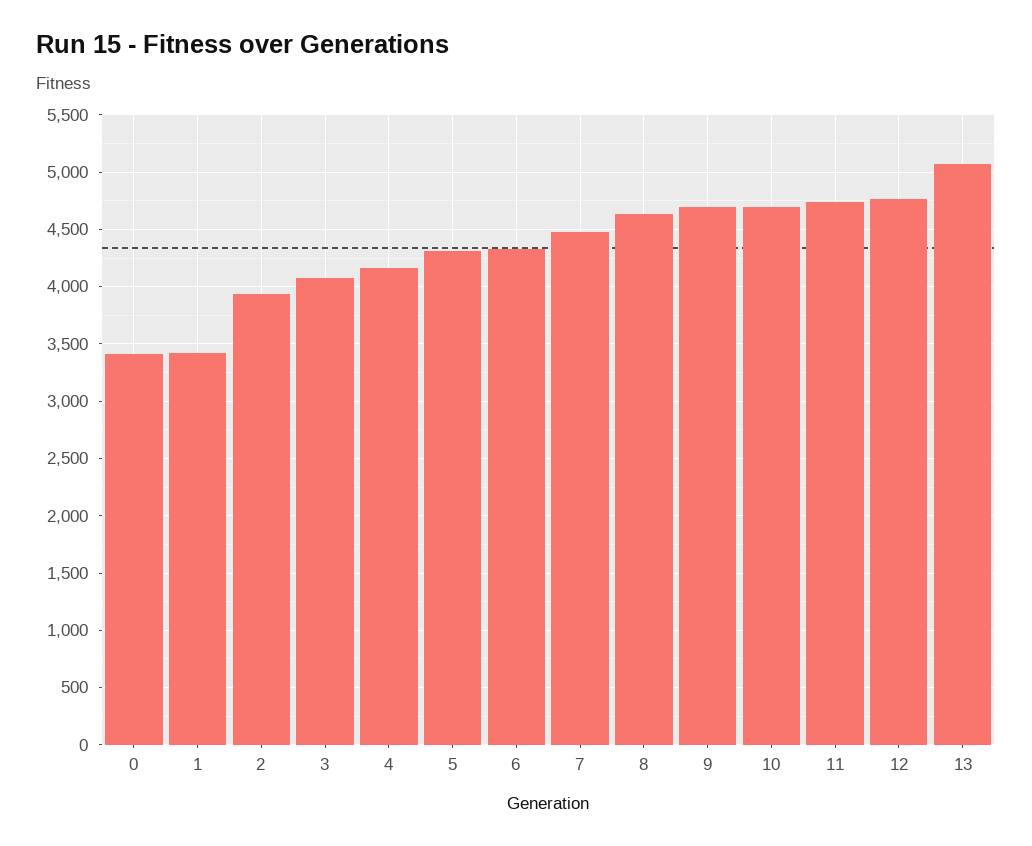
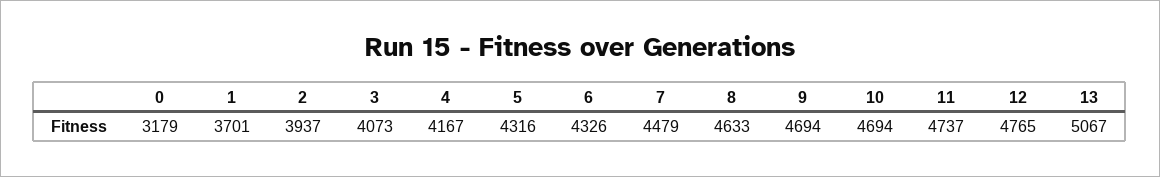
  {
-   "0": 3400,
+   "0": 3179,
-   "1": 3400,
+   "1": 3701,
    "2": 3937,
    "3": 4073,
    "4": 4167,
    "5": 4316,
    "6": 4326,
    "7": 4479,
    "8": 4633,
    "9": 4694,
    "10": 4694,
    "11": 4737,
    "12": 4765,
    "13": 5067
  }

